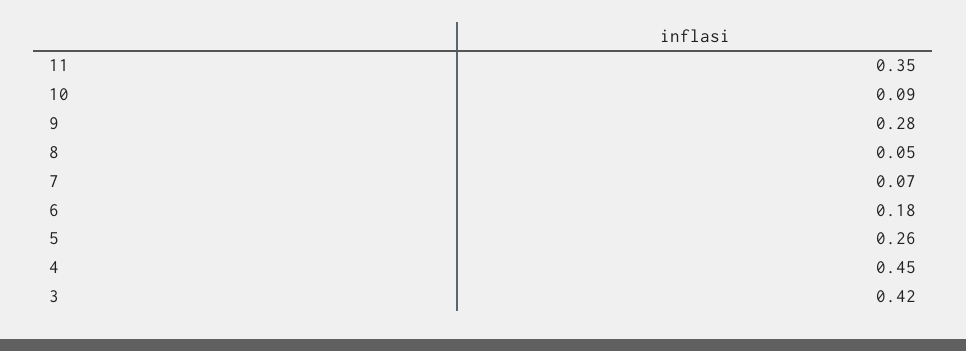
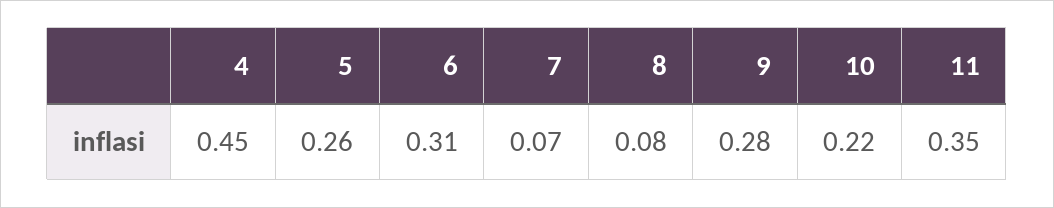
  {
    "11": 0.35,
-   "10": 0.09,
+   "10": 0.22,
    "9": 0.28,
-   "8": 0.05,
+   "8": 0.08,
    "7": 0.07,
-   "6": 0.18,
+   "6": 0.31,
    "5": 0.26,
-   "4": 0.45,
+   "4": 0.45
-   "3": 0.42
  }

